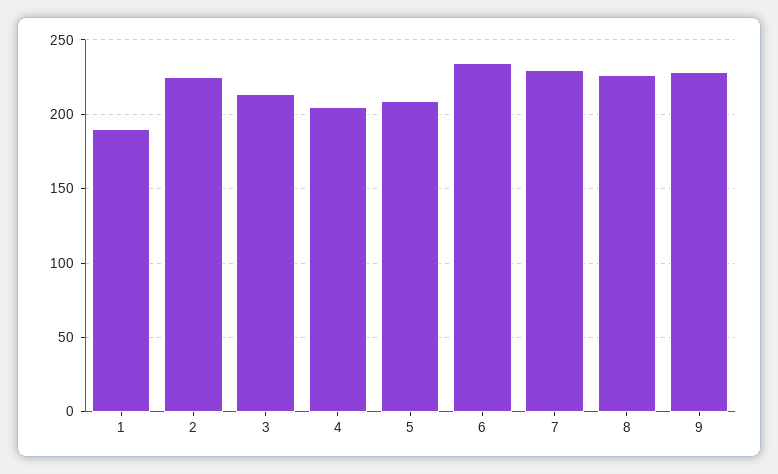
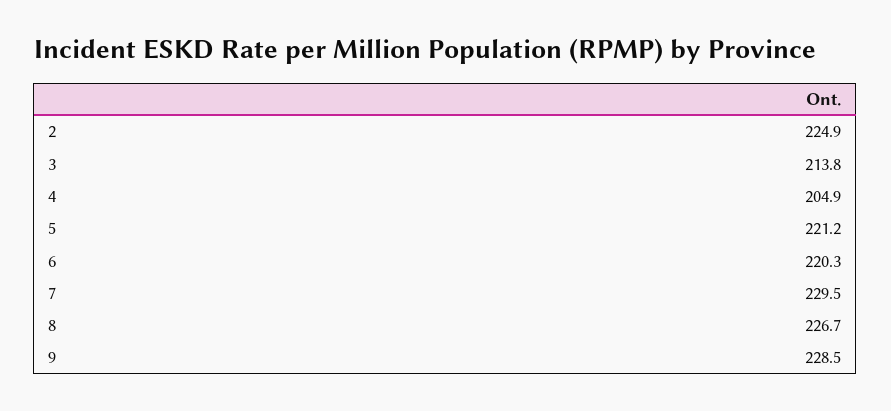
  {
-   "1": 190,
    "2": 224.9,
    "3": 213.8,
    "4": 204.9,
-   "5": 210,
+   "5": 221.2,
-   "6": 235,
+   "6": 220.3,
    "7": 229.5,
    "8": 226.7,
    "9": 228.5
  }

